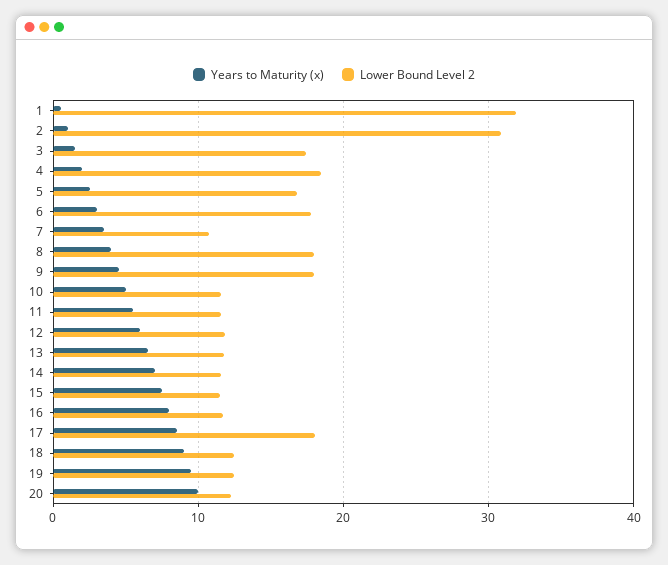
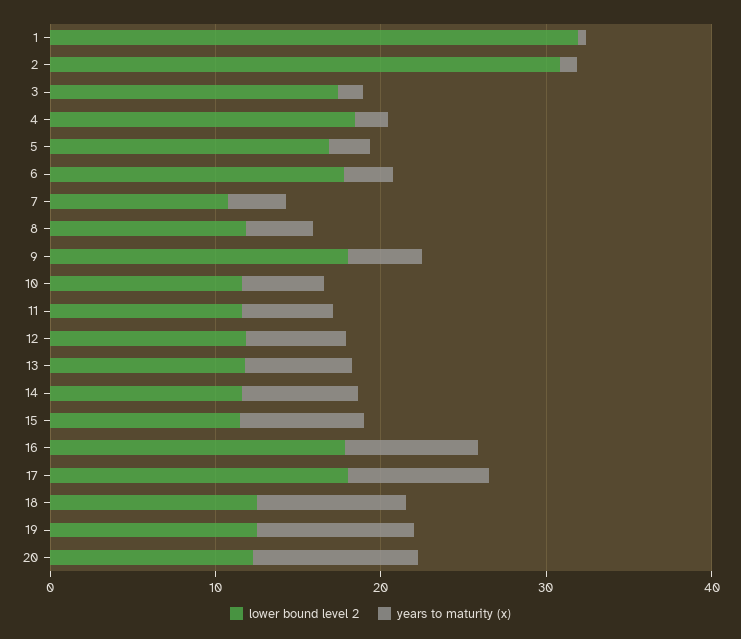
  {
    "Years to Maturity (x)": {
      "1": 1,
      "2": 1,
      "3": 2,
      "4": 2,
      "5": 3,
      "6": 3,
      "7": 4,
      "8": 4,
      "9": 5,
      "10": 5,
      "11": 6,
      "12": 6,
      "13": 7,
      "14": 7,
      "15": 8,
      "16": 8,
      "17": 9,
      "18": 9,
      "19": 10,
      "20": 10
    },
    "Lower Bound Level 2": {
      "1": 32,
      "2": 31,
      "3": 17,
      "4": 18,
      "5": 17,
      "6": 18,
      "7": 11,
-     "8": 18,
+     "8": 12,
      "9": 18,
      "10": 12,
      "11": 12,
      "12": 12,
      "13": 12,
      "14": 12,
      "15": 11,
-     "16": 12,
+     "16": 18,
      "17": 18,
      "18": 12,
      "19": 12,
      "20": 12
    }
  }

